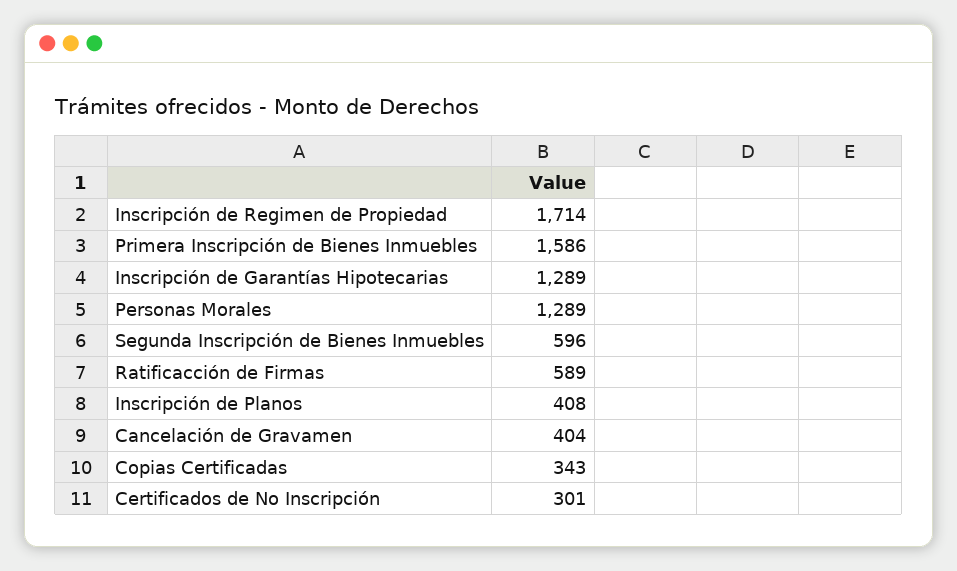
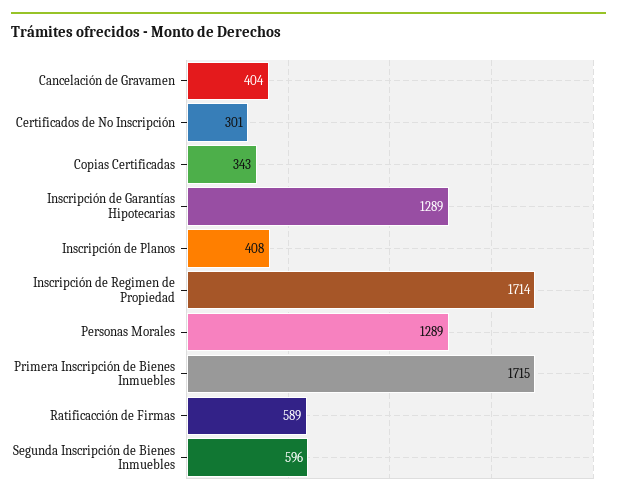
  {
    "Inscripción de Regimen de Propiedad": 1714,
-   "Primera Inscripción de Bienes Inmuebles": 1586,
+   "Primera Inscripción de Bienes Inmuebles": 1715,
    "Inscripción de Garantías Hipotecarias": 1289,
    "Personas Morales": 1289,
    "Segunda Inscripción de Bienes Inmuebles": 596,
    "Ratificacción de Firmas": 589,
    "Inscripción de Planos": 408,
    "Cancelación de Gravamen": 404,
    "Copias Certificadas": 343,
    "Certificados de No Inscripción": 301
  }

